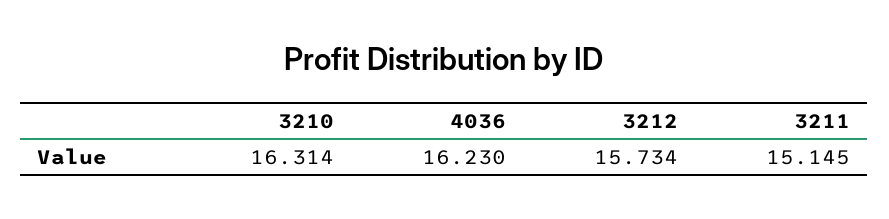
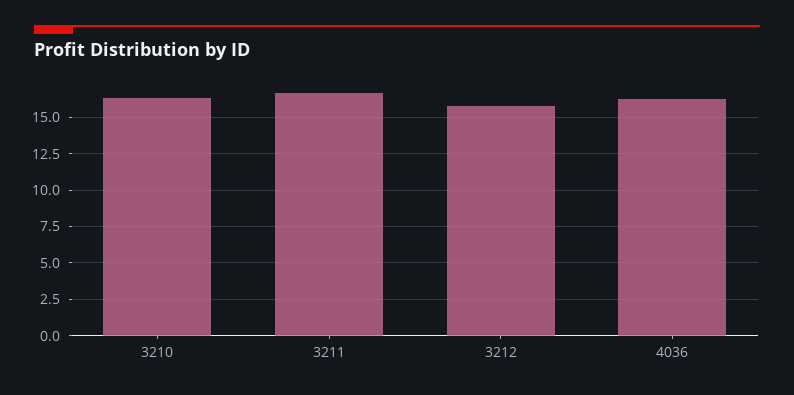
  {
    "3210": 16.314,
    "4036": 16.23,
    "3212": 15.734,
-   "3211": 15.145
+   "3211": 16.5
  }

